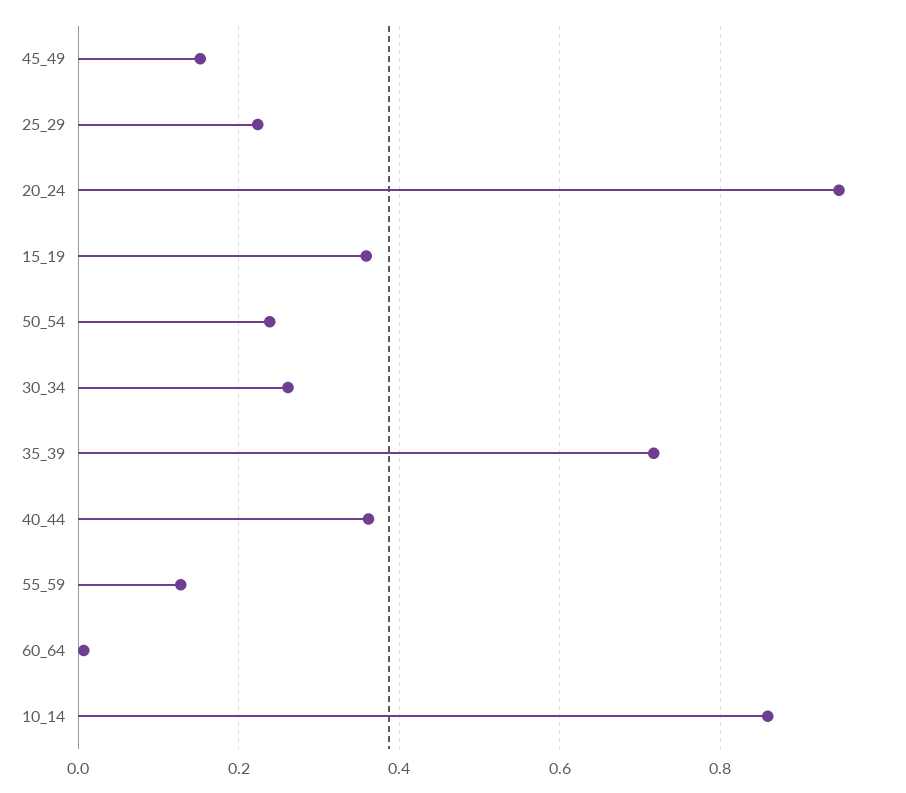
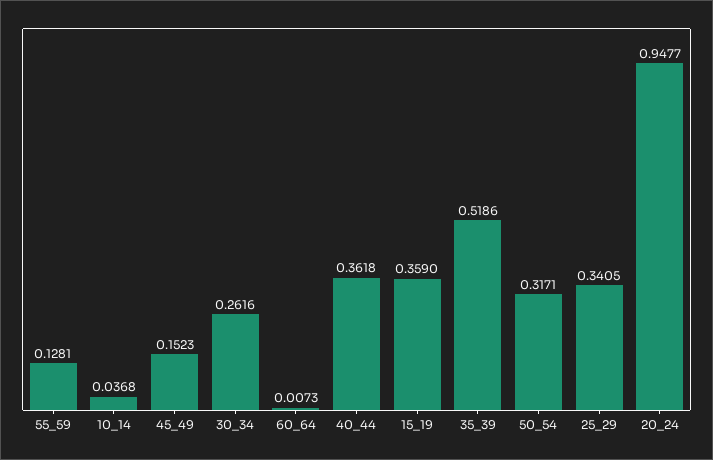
  {
    "45_49": 0.1523,
-   "25_29": 0.22,
+   "25_29": 0.3405,
    "20_24": 0.9477,
    "15_19": 0.359,
-   "50_54": 0.24,
+   "50_54": 0.3171,
    "30_34": 0.2616,
-   "35_39": 0.72,
+   "35_39": 0.5186,
    "40_44": 0.3618,
    "55_59": 0.1281,
    "60_64": 0.0073,
-   "10_14": 0.86
+   "10_14": 0.0368
  }

